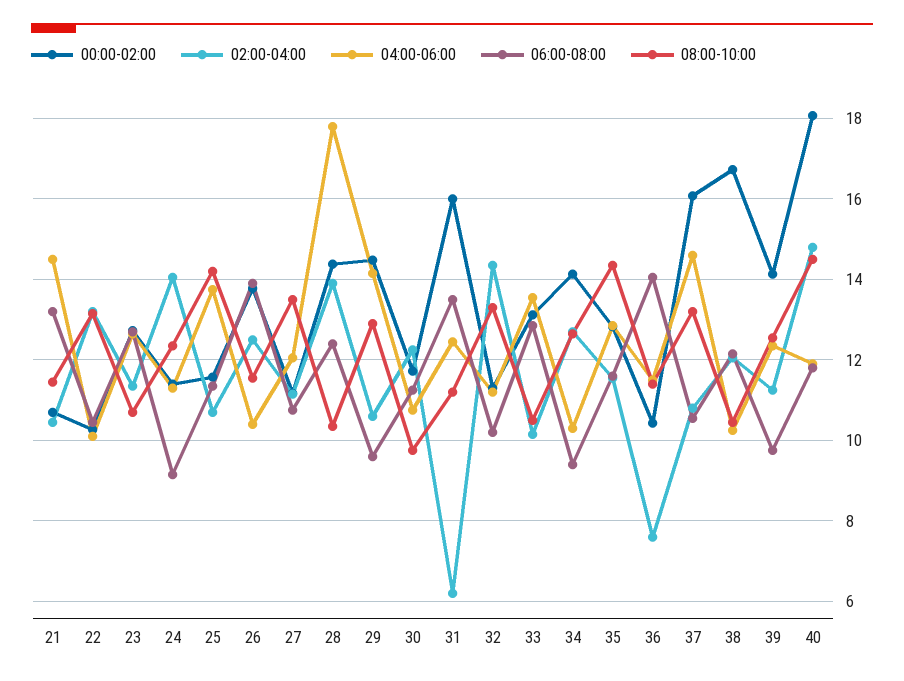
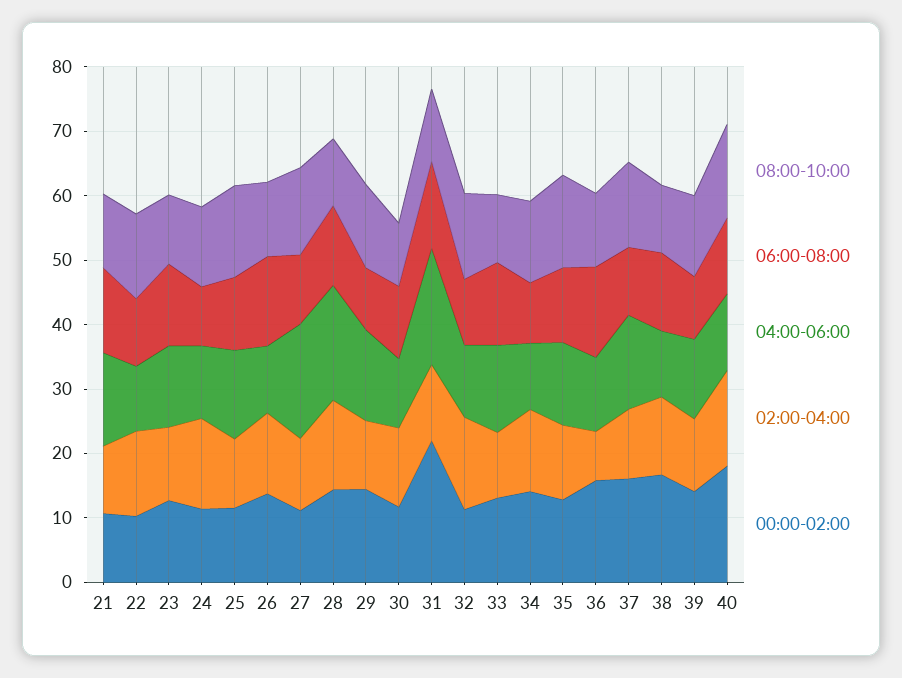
  {
    "00:00-02:00": {
      "21": 10.8,
      "22": 10.2,
      "23": 12.8,
      "24": 11.4,
      "25": 11.6,
      "26": 13.8,
      "27": 11.2,
      "28": 14.4,
      "29": 14.4,
      "30": 11.8,
-     "31": 16,
+     "31": 22,
      "32": 11.4,
      "33": 13.2,
      "34": 14.2,
      "35": 12.8,
-     "36": 10.4,
+     "36": 16,
      "37": 16,
      "38": 16.8,
      "39": 14.2,
      "40": 18
    },
    "02:00-04:00": {
      "21": 10.4,
      "22": 13.2,
      "23": 11.4,
      "24": 14,
      "25": 10.8,
      "26": 12.6,
      "27": 11.2,
      "28": 14,
      "29": 10.6,
      "30": 12.2,
-     "31": 6.2,
+     "31": 12,
      "32": 14.4,
      "33": 10.2,
      "34": 12.8,
      "35": 11.6,
      "36": 7.6,
      "37": 10.8,
      "38": 12,
      "39": 11.2,
      "40": 14.8
    },
    "04:00-06:00": {
      "21": 14.6,
      "22": 10.2,
      "23": 12.6,
      "24": 11.4,
      "25": 13.8,
      "26": 10.4,
-     "27": 12,
+     "27": 18,
      "28": 17.8,
      "29": 14.2,
      "30": 10.8,
-     "31": 12.4,
+     "31": 18,
      "32": 11.2,
      "33": 13.6,
      "34": 10.4,
      "35": 12.8,
      "36": 11.6,
      "37": 14.6,
      "38": 10.2,
      "39": 12.4,
      "40": 12
    },
    "06:00-08:00": {
      "21": 13.2,
      "22": 10.4,
      "23": 12.8,
      "24": 9.2,
      "25": 11.4,
      "26": 14,
      "27": 10.8,
      "28": 12.4,
      "29": 9.6,
      "30": 11.2,
      "31": 13.6,
      "32": 10.2,
      "33": 12.8,
      "34": 9.4,
      "35": 11.6,
      "36": 14,
      "37": 10.6,
      "38": 12.2,
      "39": 9.8,
      "40": 11.8
    },
    "08:00-10:00": {
      "21": 11.4,
      "22": 13.2,
      "23": 10.8,
      "24": 12.4,
      "25": 14.2,
      "26": 11.6,
      "27": 13.6,
      "28": 10.4,
      "29": 13,
      "30": 9.8,
      "31": 11.2,
      "32": 13.4,
      "33": 10.6,
      "34": 12.6,
      "35": 14.4,
      "36": 11.4,
      "37": 13.2,
      "38": 10.4,
      "39": 12.6,
      "40": 14.6
    }
  }

